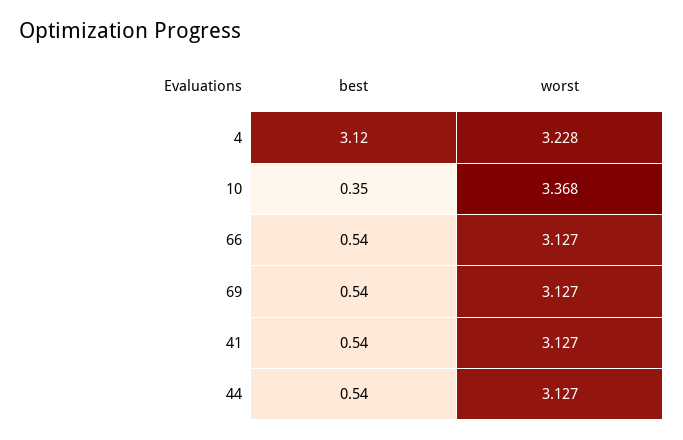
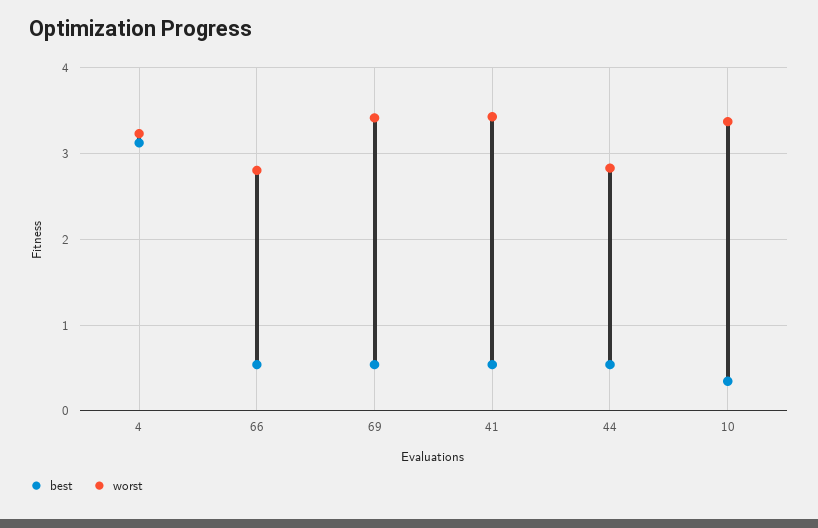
  {
    "best": {
      "4": 3.12,
      "10": 0.35,
      "66": 0.54,
      "69": 0.54,
      "41": 0.54,
      "44": 0.54
    },
    "worst": {
      "4": 3.228,
      "10": 3.368,
-     "66": 3.127,
+     "66": 2.8,
-     "69": 3.127,
+     "69": 3.4,
-     "41": 3.127,
+     "41": 3.4,
-     "44": 3.127
+     "44": 2.8
    }
  }

